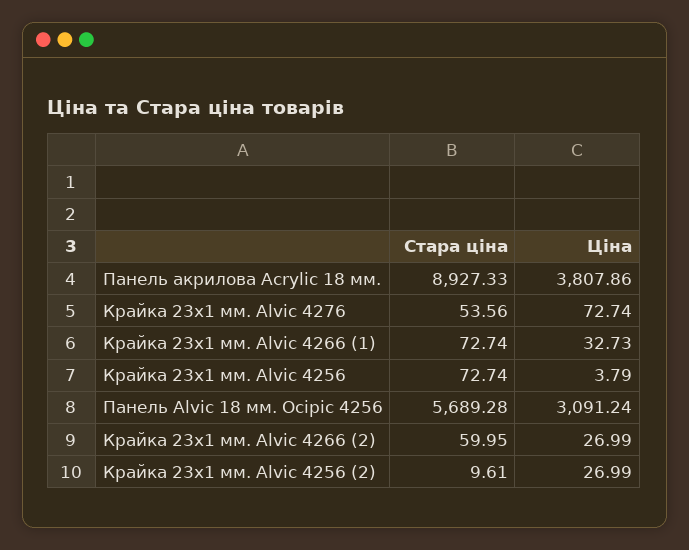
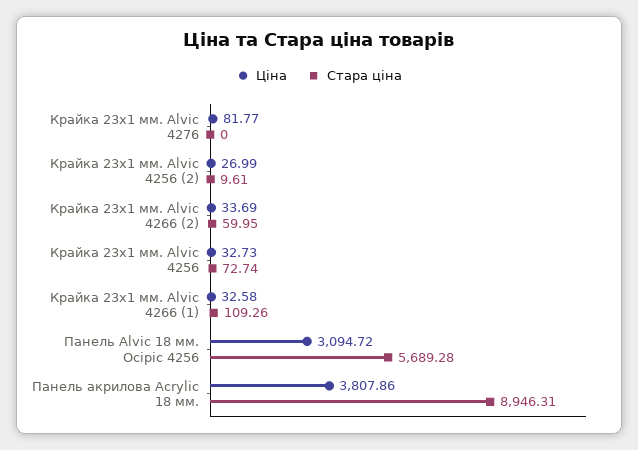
  {
    "Стара ціна": {
-     "Панель акрилова Acrylic 18 мм.": 8927.33,
+     "Панель акрилова Acrylic 18 мм.": 8946.31,
-     "Крайка 23x1 мм. Alvic 4276": 53.56,
+     "Крайка 23x1 мм. Alvic 4276": 0,
-     "Крайка 23x1 мм. Alvic 4266 (1)": 72.74,
+     "Крайка 23x1 мм. Alvic 4266 (1)": 109.26,
      "Крайка 23x1 мм. Alvic 4256": 72.74,
      "Панель Alvic 18 мм. Осіріс 4256": 5689.28,
      "Крайка 23x1 мм. Alvic 4266 (2)": 59.95,
      "Крайка 23x1 мм. Alvic 4256 (2)": 9.61
    },
    "Ціна": {
      "Панель акрилова Acrylic 18 мм.": 3807.86,
-     "Крайка 23x1 мм. Alvic 4276": 72.74,
+     "Крайка 23x1 мм. Alvic 4276": 81.77,
-     "Крайка 23x1 мм. Alvic 4266 (1)": 32.73,
+     "Крайка 23x1 мм. Alvic 4266 (1)": 32.58,
-     "Крайка 23x1 мм. Alvic 4256": 3.79,
+     "Крайка 23x1 мм. Alvic 4256": 32.73,
-     "Панель Alvic 18 мм. Осіріс 4256": 3091.24,
+     "Панель Alvic 18 мм. Осіріс 4256": 3094.72,
-     "Крайка 23x1 мм. Alvic 4266 (2)": 26.99,
+     "Крайка 23x1 мм. Alvic 4266 (2)": 33.69,
      "Крайка 23x1 мм. Alvic 4256 (2)": 26.99
    }
  }

